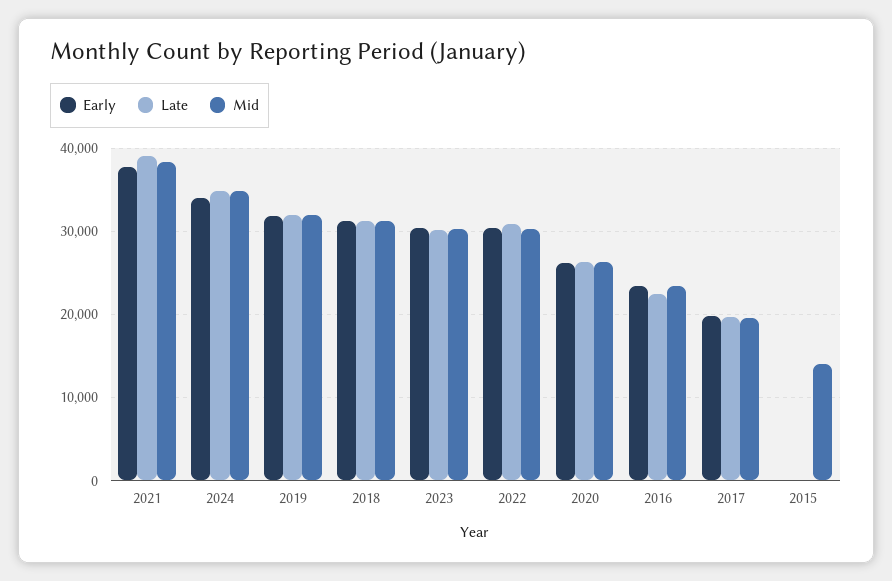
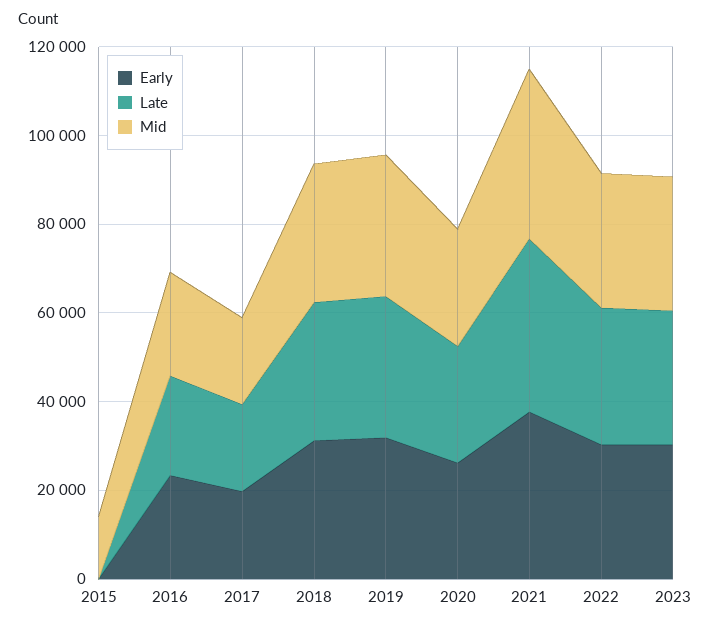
  {
    "Early": {
      "2021": 38000,
-     "2024": 34000,
      "2019": 32000,
      "2018": 31000,
      "2023": 30000,
      "2022": 30000,
      "2020": 26000,
      "2016": 23000,
      "2017": 20000,
      "2015": 0
    },
    "Late": {
      "2021": 39000,
-     "2024": 35000,
      "2019": 32000,
      "2018": 31000,
      "2023": 30000,
      "2022": 31000,
      "2020": 26000,
      "2016": 22000,
      "2017": 20000,
      "2015": 0
    },
    "Mid": {
      "2021": 38000,
-     "2024": 35000,
      "2019": 32000,
      "2018": 31000,
      "2023": 30000,
      "2022": 30000,
      "2020": 26000,
      "2016": 23000,
      "2017": 20000,
      "2015": 14000
    }
  }

